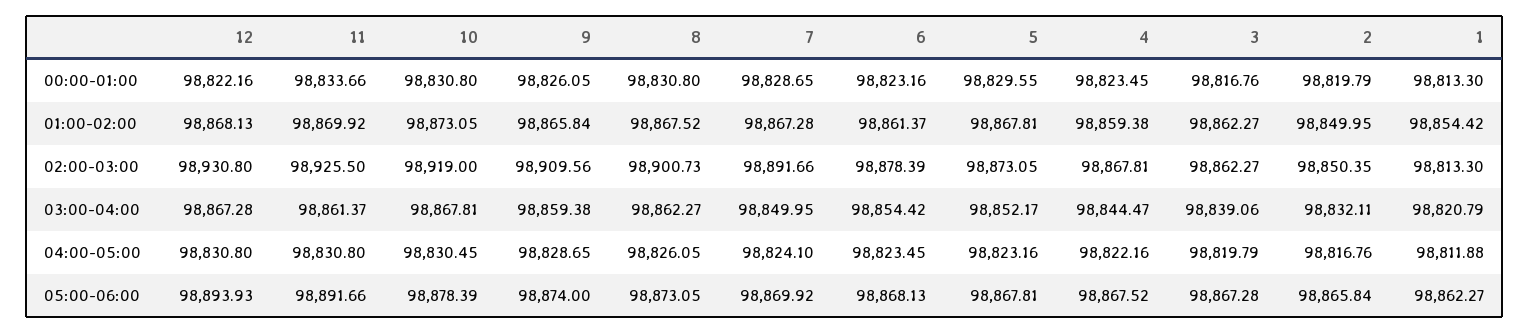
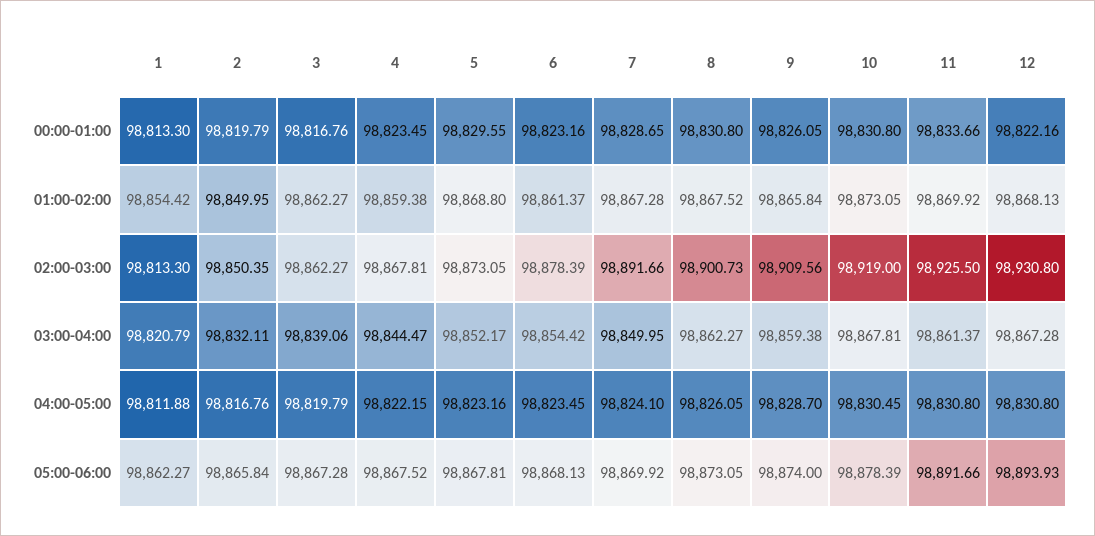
  {
    "12": {
      "00:00-01:00": 98822.16,
      "01:00-02:00": 98868.13,
      "02:00-03:00": 98930.8,
      "03:00-04:00": 98867.28,
      "04:00-05:00": 98830.8,
      "05:00-06:00": 98893.93
    },
    "11": {
      "00:00-01:00": 98833.66,
      "01:00-02:00": 98869.92,
      "02:00-03:00": 98925.5,
      "03:00-04:00": 98861.37,
      "04:00-05:00": 98830.8,
      "05:00-06:00": 98891.66
    },
    "10": {
      "00:00-01:00": 98830.8,
      "01:00-02:00": 98873.05,
      "02:00-03:00": 98919,
      "03:00-04:00": 98867.81,
      "04:00-05:00": 98830.45,
      "05:00-06:00": 98878.39
    },
    "9": {
      "00:00-01:00": 98826.05,
      "01:00-02:00": 98865.84,
      "02:00-03:00": 98909.56,
      "03:00-04:00": 98859.38,
-     "04:00-05:00": 98828.65,
+     "04:00-05:00": 98828.7,
      "05:00-06:00": 98874
    },
    "8": {
      "00:00-01:00": 98830.8,
      "01:00-02:00": 98867.52,
      "02:00-03:00": 98900.73,
      "03:00-04:00": 98862.27,
      "04:00-05:00": 98826.05,
      "05:00-06:00": 98873.05
    },
    "7": {
      "00:00-01:00": 98828.65,
      "01:00-02:00": 98867.28,
      "02:00-03:00": 98891.66,
      "03:00-04:00": 98849.95,
      "04:00-05:00": 98824.1,
      "05:00-06:00": 98869.92
    },
    "6": {
      "00:00-01:00": 98823.16,
      "01:00-02:00": 98861.37,
      "02:00-03:00": 98878.39,
      "03:00-04:00": 98854.42,
      "04:00-05:00": 98823.45,
      "05:00-06:00": 98868.13
    },
    "5": {
      "00:00-01:00": 98829.55,
-     "01:00-02:00": 98867.81,
+     "01:00-02:00": 98868.8,
      "02:00-03:00": 98873.05,
      "03:00-04:00": 98852.17,
      "04:00-05:00": 98823.16,
      "05:00-06:00": 98867.81
    },
    "4": {
      "00:00-01:00": 98823.45,
      "01:00-02:00": 98859.38,
      "02:00-03:00": 98867.81,
      "03:00-04:00": 98844.47,
-     "04:00-05:00": 98822.16,
+     "04:00-05:00": 98822.15,
      "05:00-06:00": 98867.52
    },
    "3": {
      "00:00-01:00": 98816.76,
      "01:00-02:00": 98862.27,
      "02:00-03:00": 98862.27,
      "03:00-04:00": 98839.06,
      "04:00-05:00": 98819.79,
      "05:00-06:00": 98867.28
    },
    "2": {
      "00:00-01:00": 98819.79,
      "01:00-02:00": 98849.95,
      "02:00-03:00": 98850.35,
      "03:00-04:00": 98832.11,
      "04:00-05:00": 98816.76,
      "05:00-06:00": 98865.84
    },
    "1": {
      "00:00-01:00": 98813.3,
      "01:00-02:00": 98854.42,
      "02:00-03:00": 98813.3,
      "03:00-04:00": 98820.79,
      "04:00-05:00": 98811.88,
      "05:00-06:00": 98862.27
    }
  }

